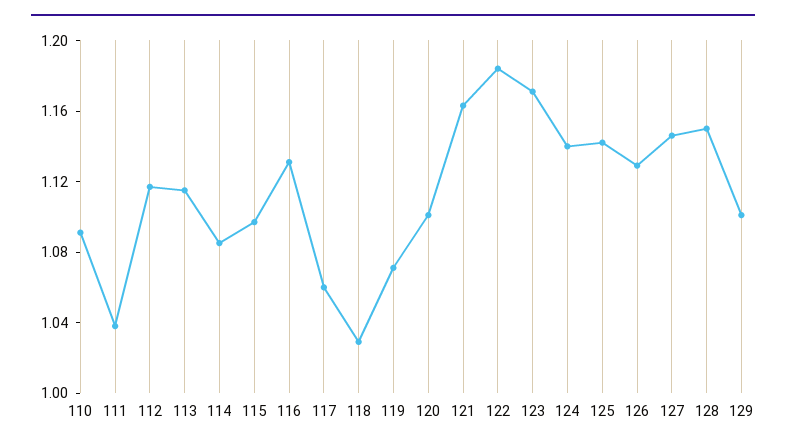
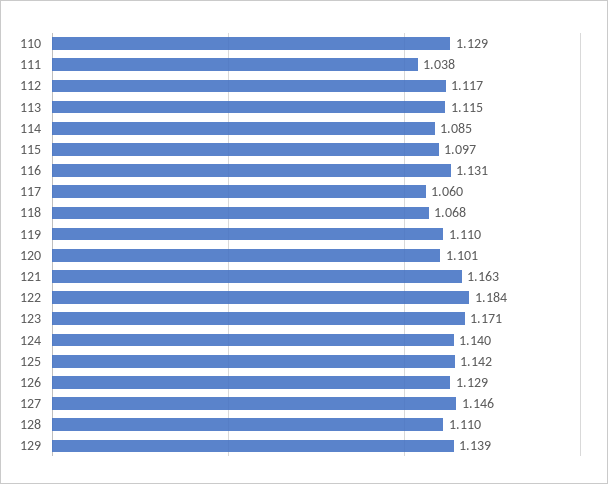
  {
-   "110": 1.09,
+   "110": 1.129,
    "111": 1.038,
    "112": 1.117,
    "113": 1.115,
    "114": 1.085,
    "115": 1.097,
    "116": 1.131,
    "117": 1.06,
-   "118": 1.03,
+   "118": 1.068,
-   "119": 1.07,
+   "119": 1.11,
    "120": 1.101,
    "121": 1.163,
    "122": 1.184,
    "123": 1.171,
    "124": 1.14,
    "125": 1.142,
    "126": 1.129,
    "127": 1.146,
-   "128": 1.15,
+   "128": 1.11,
-   "129": 1.1
+   "129": 1.139
  }

